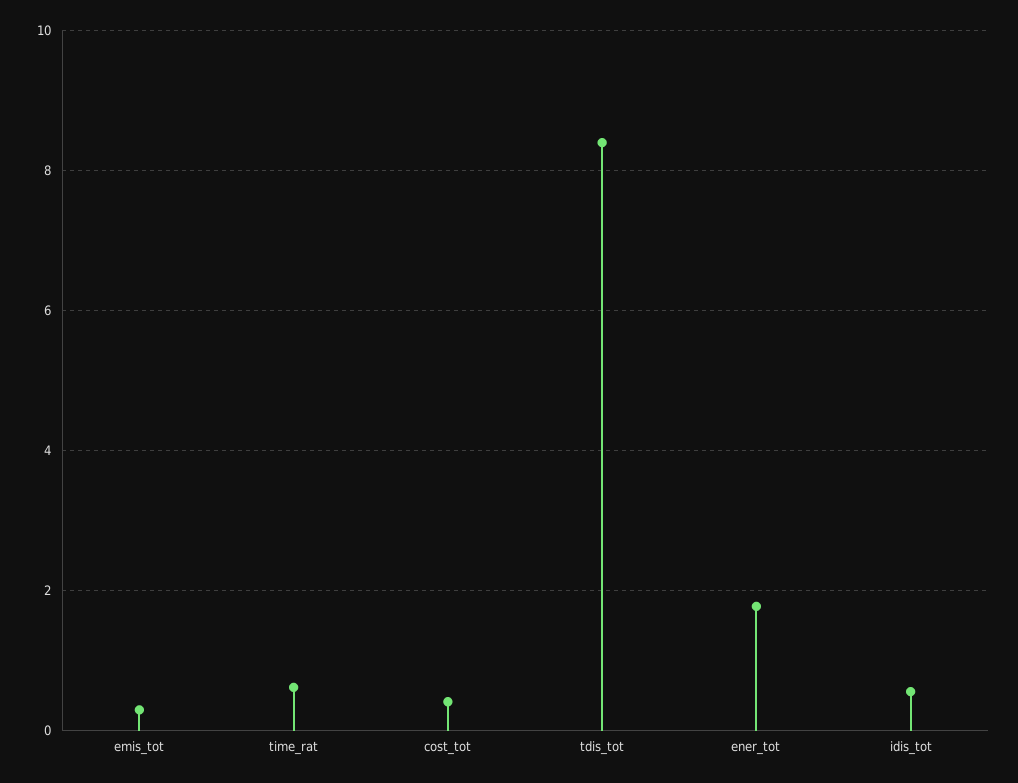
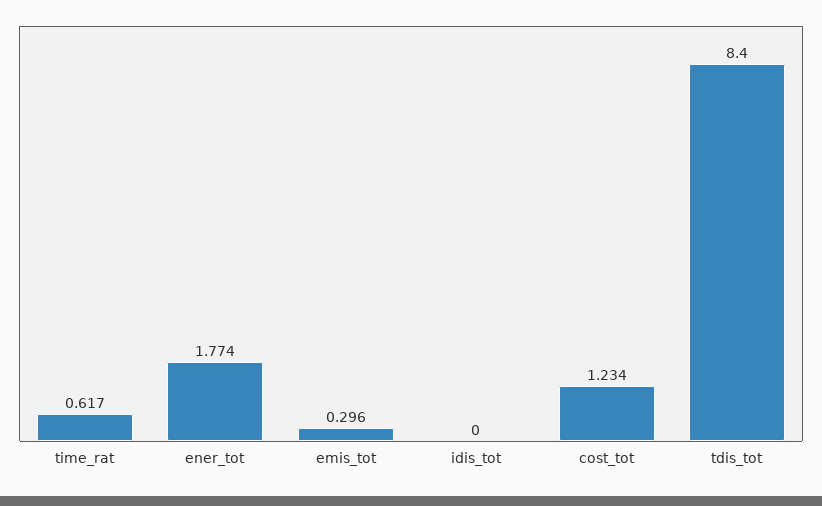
  {
    "emis_tot": 0.296,
    "time_rat": 0.617,
-   "cost_tot": 0.4,
+   "cost_tot": 1.234,
    "tdis_tot": 8.4,
    "ener_tot": 1.774,
-   "idis_tot": 0.6
+   "idis_tot": 0
  }

